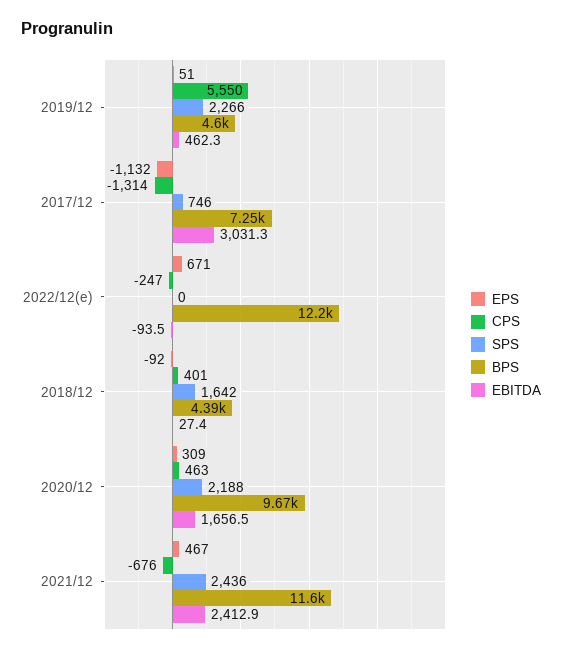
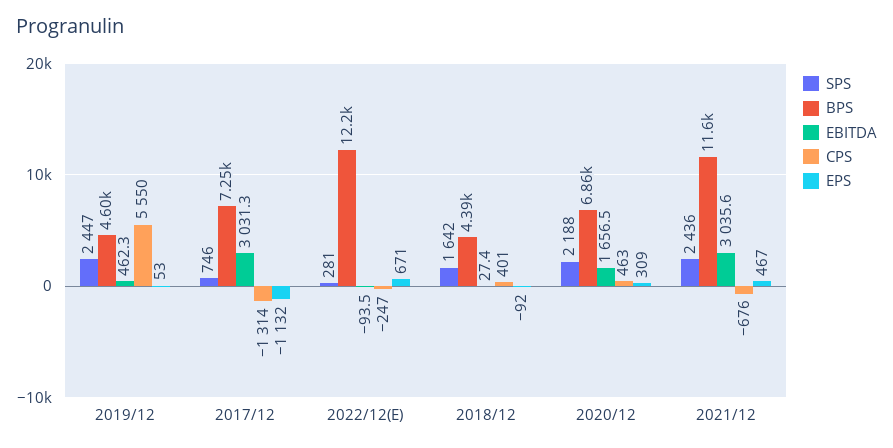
  {
    "EPS": {
-     "2019/12": 51,
+     "2019/12": 53,
      "2017/12": -1132,
      "2022/12(e)": 671,
      "2018/12": -92,
      "2020/12": 309,
      "2021/12": 467
    },
    "CPS": {
      "2019/12": 5550,
      "2017/12": -1314,
      "2022/12(e)": -247,
      "2018/12": 401,
      "2020/12": 463,
      "2021/12": -676
    },
    "SPS": {
-     "2019/12": 2266,
+     "2019/12": 2447,
      "2017/12": 746,
-     "2022/12(e)": 0,
+     "2022/12(e)": 281,
      "2018/12": 1642,
      "2020/12": 2188,
      "2021/12": 2436
    },
    "BPS": {
      "2019/12": 4600,
      "2017/12": 7250,
      "2022/12(e)": 12200,
      "2018/12": 4390,
-     "2020/12": 9670,
+     "2020/12": 6860,
      "2021/12": 11600
    },
    "EBITDA": {
      "2019/12": 462.3,
      "2017/12": 3031.3,
      "2022/12(e)": -93.5,
      "2018/12": 27.4,
      "2020/12": 1656.5,
-     "2021/12": 2412.9
+     "2021/12": 3035.6
    }
  }

